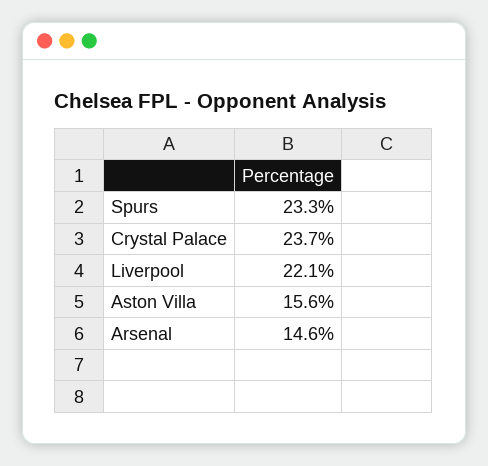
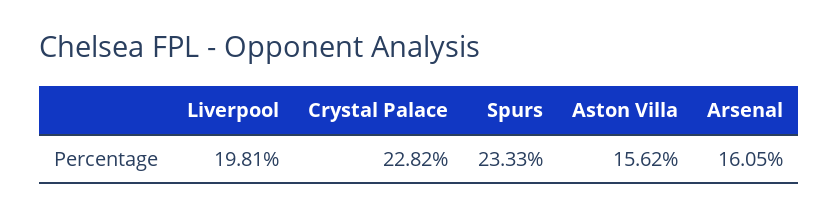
  {
    "Spurs": 23.33,
-   "Crystal Palace": 23.7,
+   "Crystal Palace": 22.82,
-   "Liverpool": 22.1,
+   "Liverpool": 19.81,
    "Aston Villa": 15.62,
-   "Arsenal": 14.6
+   "Arsenal": 16.05
  }

